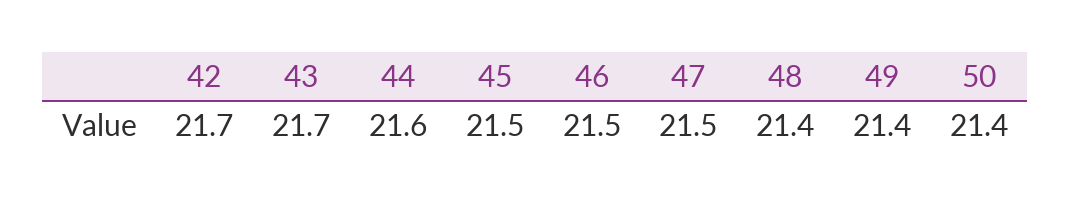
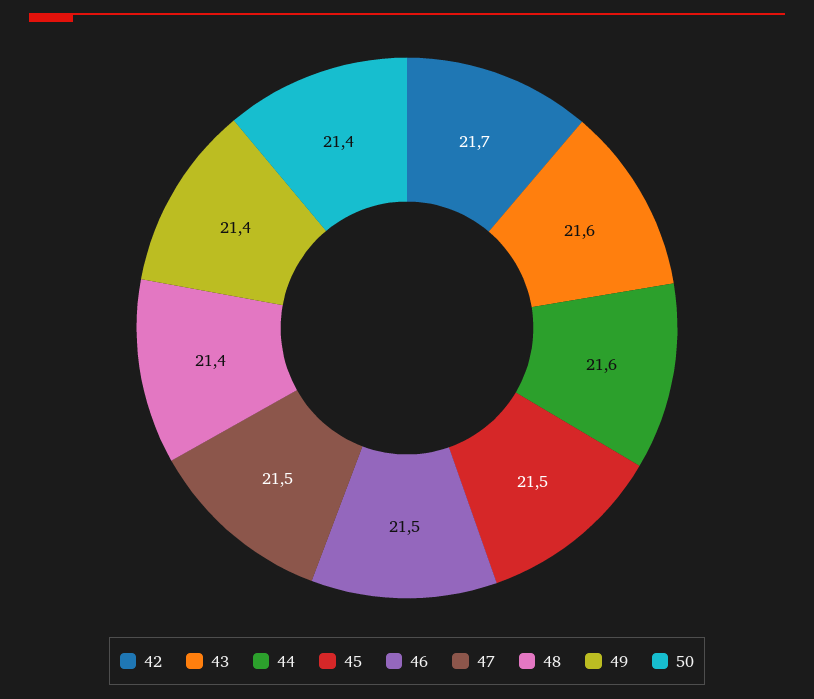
  {
    "42": 21.7,
-   "43": 21.7,
+   "43": 21.6,
    "44": 21.6,
    "45": 21.5,
    "46": 21.5,
    "47": 21.5,
    "48": 21.4,
    "49": 21.4,
    "50": 21.4
  }

